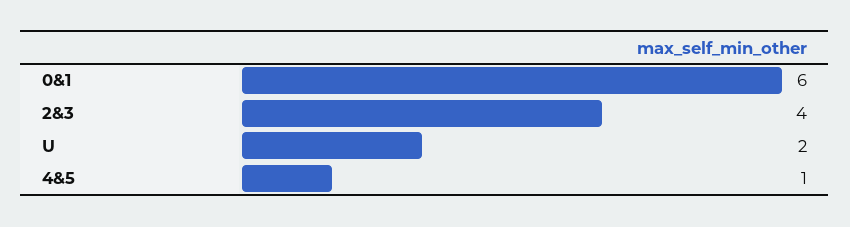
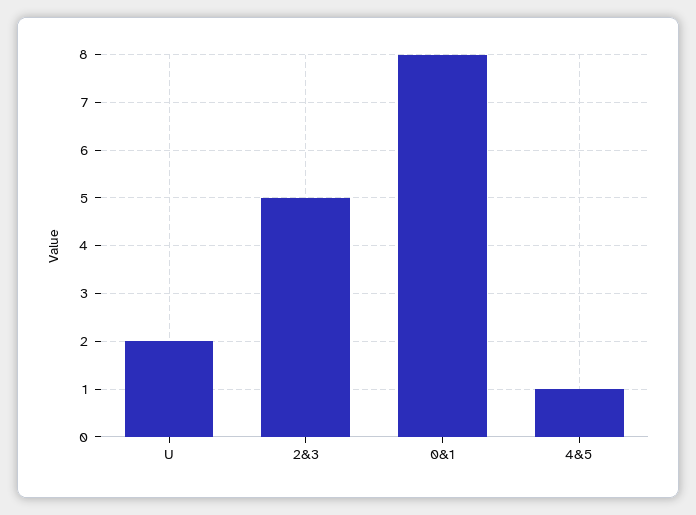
  {
-   "0&1": 6,
+   "0&1": 8,
-   "2&3": 4,
+   "2&3": 5,
    "U": 2,
    "4&5": 1
  }

